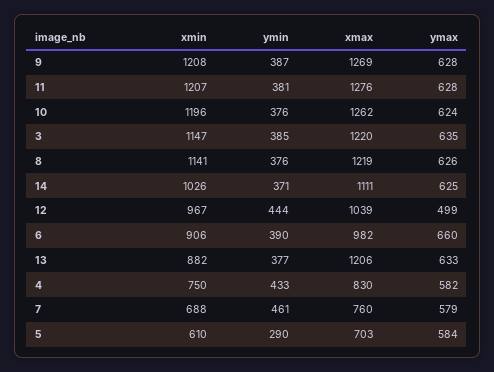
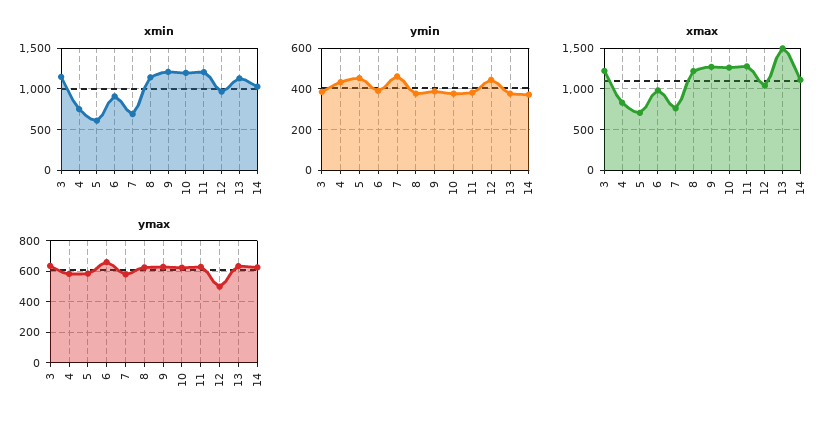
  {
    "xmin": {
      "9": 1208,
      "11": 1207,
      "10": 1196,
      "3": 1147,
      "8": 1141,
      "14": 1026,
      "12": 967,
      "6": 906,
-     "13": 882,
+     "13": 1100,
      "4": 750,
      "7": 688,
      "5": 610
    },
    "ymin": {
      "9": 387,
      "11": 381,
      "10": 376,
      "3": 385,
      "8": 376,
      "14": 371,
      "12": 444,
      "6": 390,
      "13": 377,
      "4": 433,
      "7": 461,
-     "5": 290
+     "5": 450
    },
    "xmax": {
      "9": 1269,
      "11": 1276,
      "10": 1262,
      "3": 1220,
      "8": 1219,
      "14": 1111,
      "12": 1039,
      "6": 982,
-     "13": 1206,
+     "13": 1500,
      "4": 830,
      "7": 760,
      "5": 703
    },
    "ymax": {
      "9": 628,
      "11": 628,
      "10": 624,
      "3": 635,
      "8": 626,
      "14": 625,
      "12": 499,
      "6": 660,
      "13": 633,
      "4": 582,
      "7": 579,
      "5": 584
    }
  }

